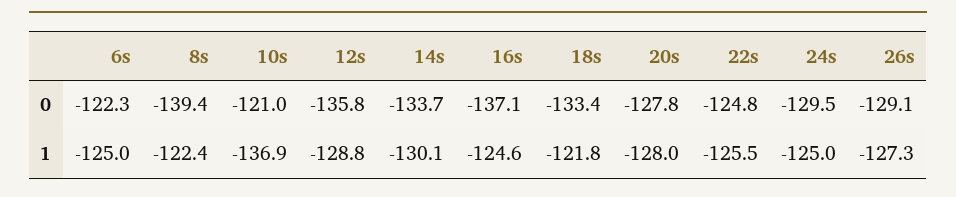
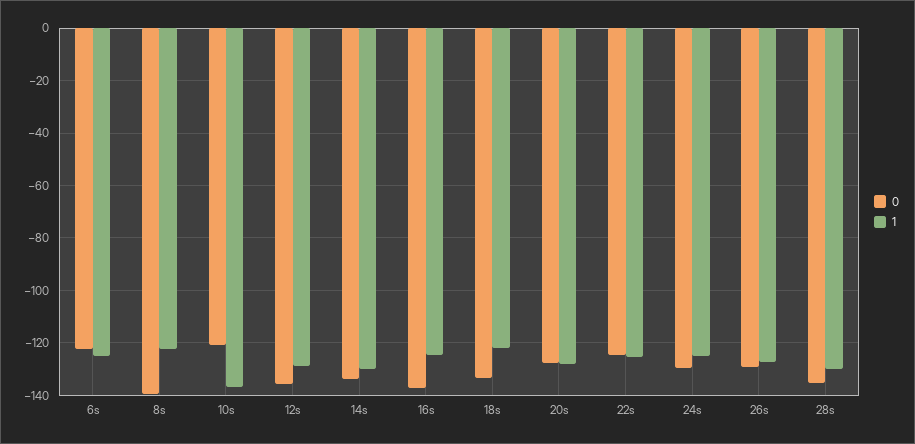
  {
    "0": {
      "6s": -122.3,
      "8s": -139.4,
      "10s": -121,
      "12s": -135.8,
      "14s": -133.7,
      "16s": -137.1,
      "18s": -133.4,
      "20s": -127.8,
      "22s": -124.8,
      "24s": -129.5,
-     "26s": -129.1
+     "26s": -129.1,
+     "28s": -135
    },
    "1": {
      "6s": -125,
      "8s": -122.4,
      "10s": -136.9,
      "12s": -128.8,
      "14s": -130.1,
      "16s": -124.6,
      "18s": -121.8,
      "20s": -128,
      "22s": -125.5,
      "24s": -125,
-     "26s": -127.3
+     "26s": -127.3,
+     "28s": -130
    }
  }

